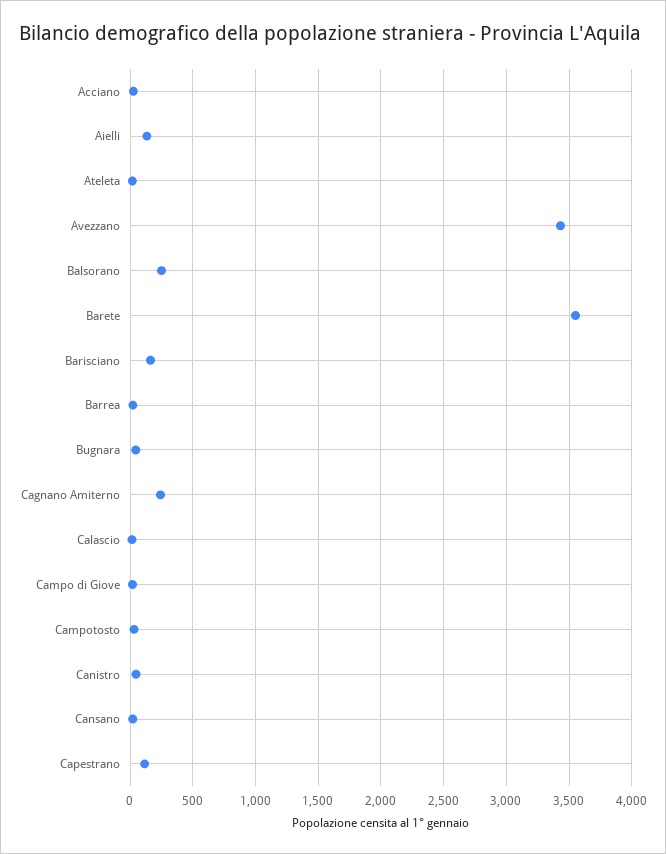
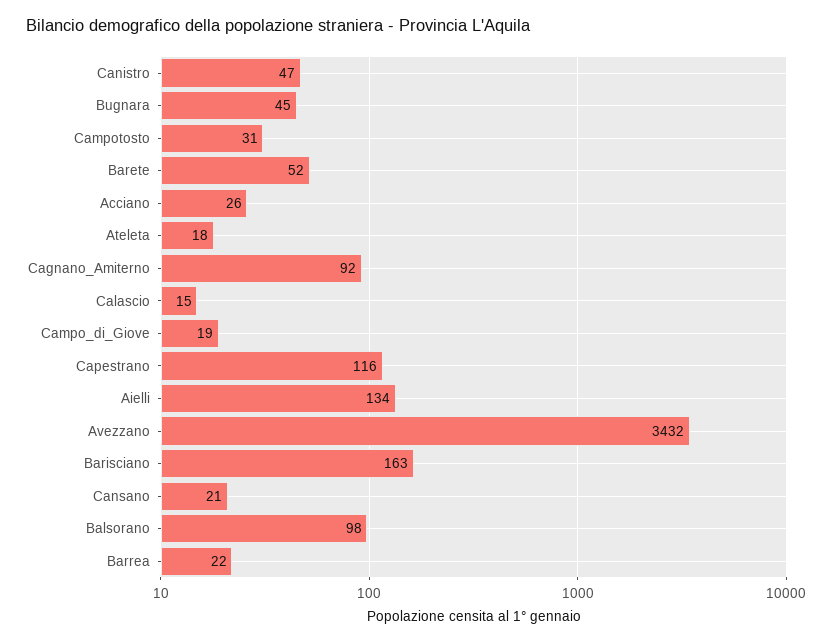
  {
    "Acciano": 26,
    "Aielli": 134,
    "Ateleta": 18,
    "Avezzano": 3432,
-   "Balsorano": 250,
+   "Balsorano": 98,
-   "Barete": 3550,
+   "Barete": 52,
    "Barisciano": 163,
    "Barrea": 22,
    "Bugnara": 45,
-   "Cagnano Amiterno": 250,
+   "Cagnano Amiterno": 92,
    "Calascio": 15,
    "Campo di Giove": 19,
    "Campotosto": 31,
    "Canistro": 47,
    "Cansano": 21,
    "Capestrano": 116
  }

